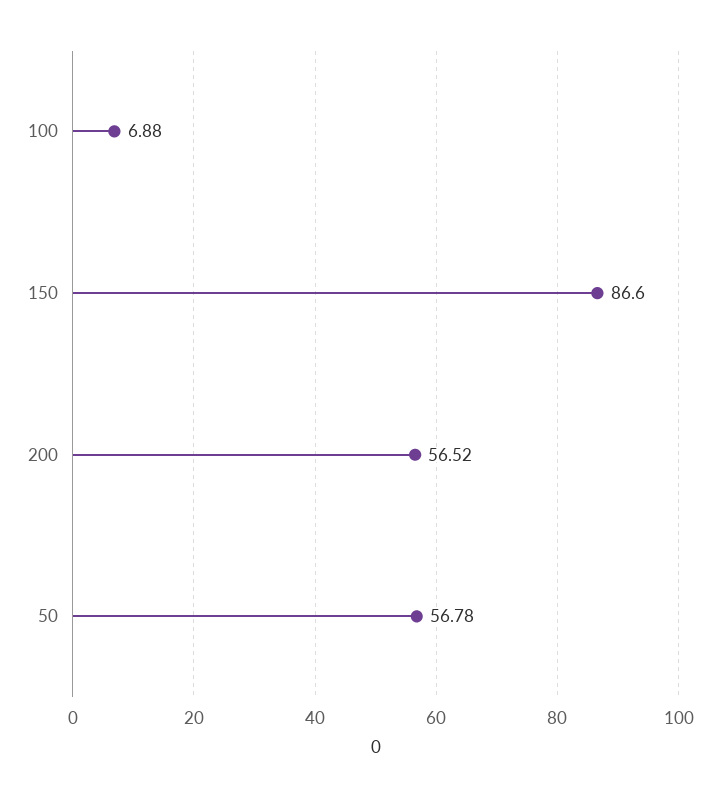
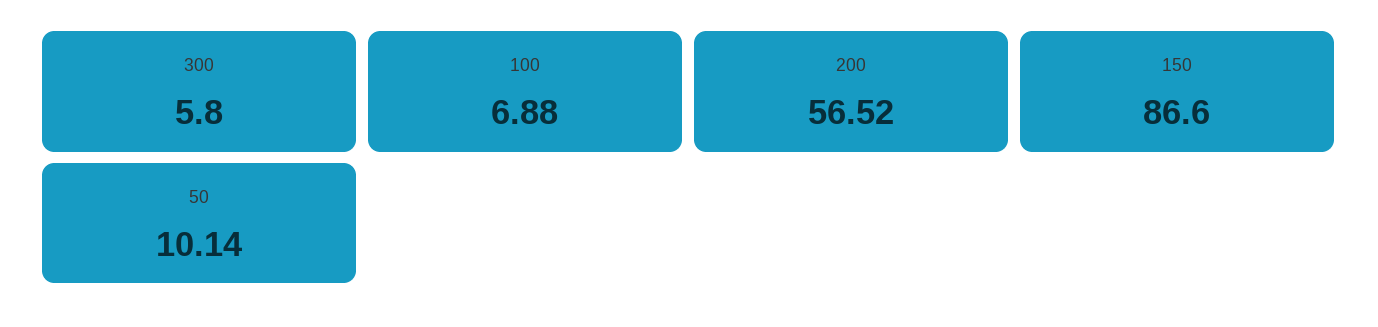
  {
    "100": 6.88,
    "150": 86.6,
    "200": 56.52,
-   "50": 56.78
+   "50": 10.14,
+   "300": 5.8
  }

